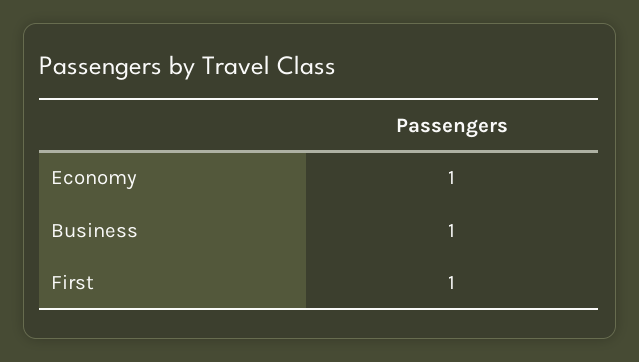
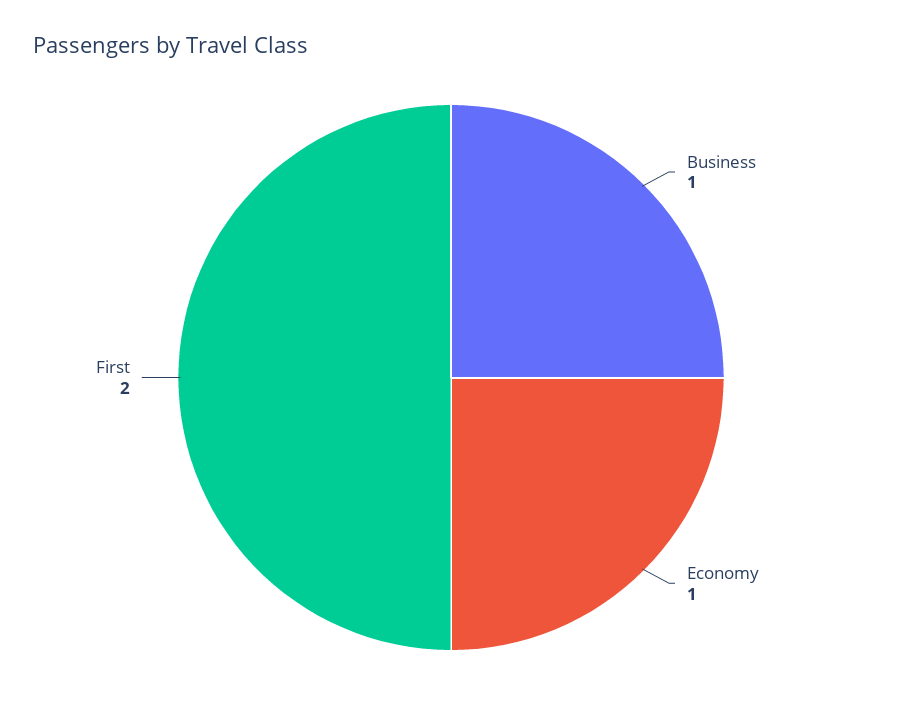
  {
    "Economy": 1,
    "Business": 1,
-   "First": 1
+   "First": 2
  }

